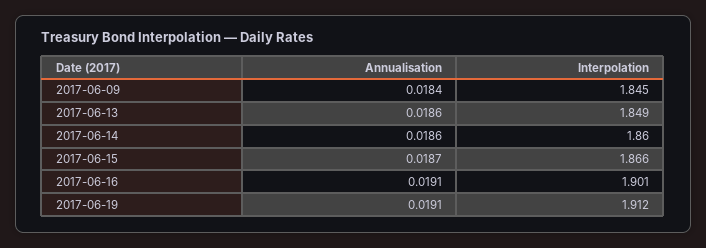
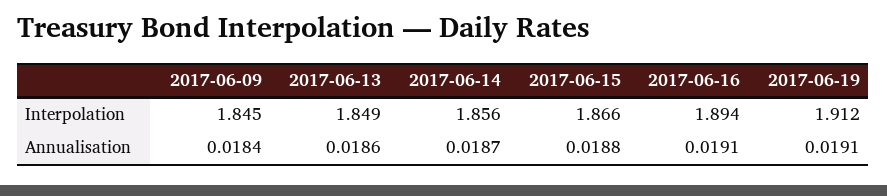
  {
    "Annualisation": {
      "2017-06-09": 0.0184,
      "2017-06-13": 0.0186,
-     "2017-06-14": 0.0186,
+     "2017-06-14": 0.0187,
-     "2017-06-15": 0.0187,
+     "2017-06-15": 0.0188,
      "2017-06-16": 0.0191,
      "2017-06-19": 0.0191
    },
    "Interpolation": {
      "2017-06-09": 1.845,
      "2017-06-13": 1.849,
-     "2017-06-14": 1.86,
+     "2017-06-14": 1.856,
      "2017-06-15": 1.866,
-     "2017-06-16": 1.901,
+     "2017-06-16": 1.894,
      "2017-06-19": 1.912
    }
  }

